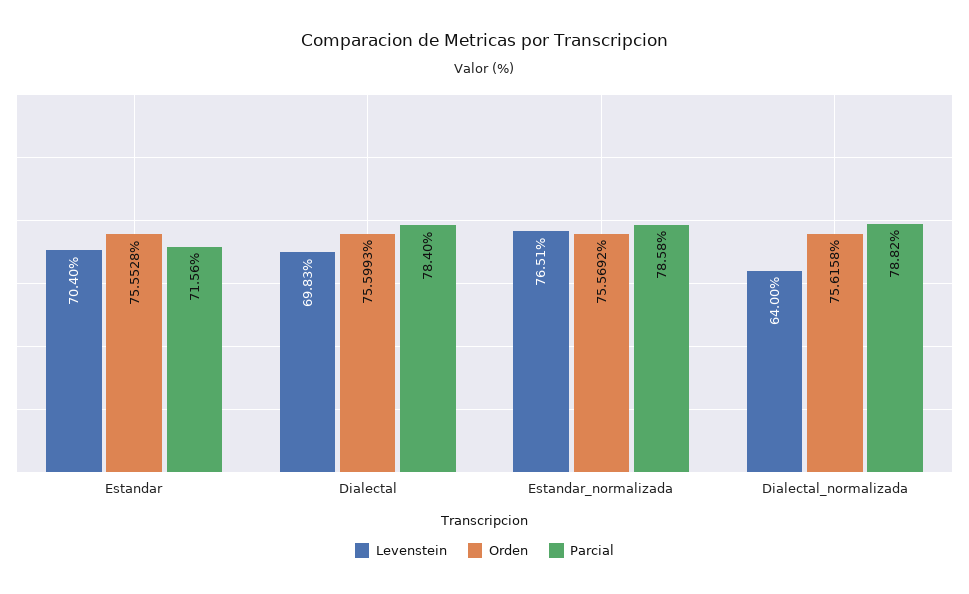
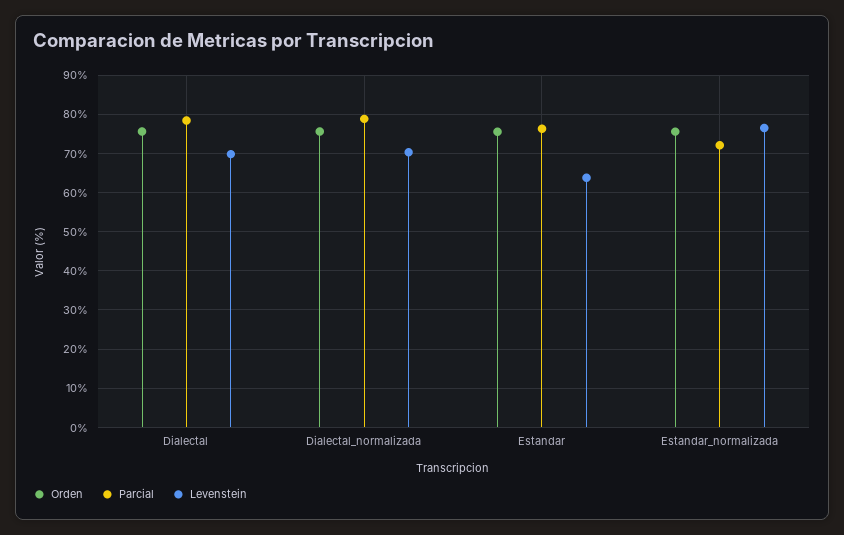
  {
    "Levenstein": {
-     "Estandar": 70.4,
+     "Estandar": 64,
      "Dialectal": 69.83,
      "Estandar_normalizada": 76.51,
-     "Dialectal_normalizada": 64
+     "Dialectal_normalizada": 70
    },
    "Orden": {
      "Estandar": 75.5528,
      "Dialectal": 75.5993,
      "Estandar_normalizada": 75.5692,
      "Dialectal_normalizada": 75.6158
    },
    "Parcial": {
-     "Estandar": 71.56,
+     "Estandar": 76,
      "Dialectal": 78.4,
-     "Estandar_normalizada": 78.58,
+     "Estandar_normalizada": 72,
      "Dialectal_normalizada": 78.82
    }
  }

